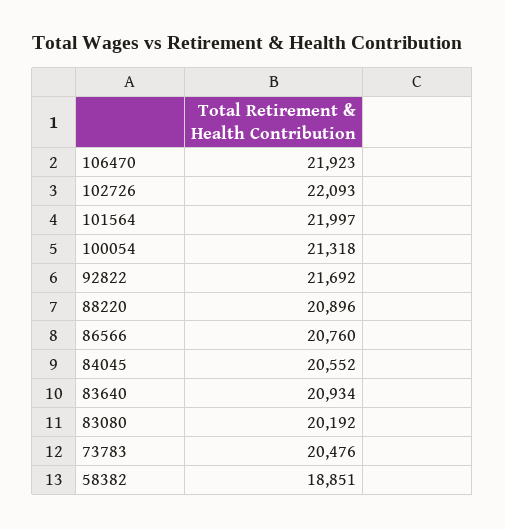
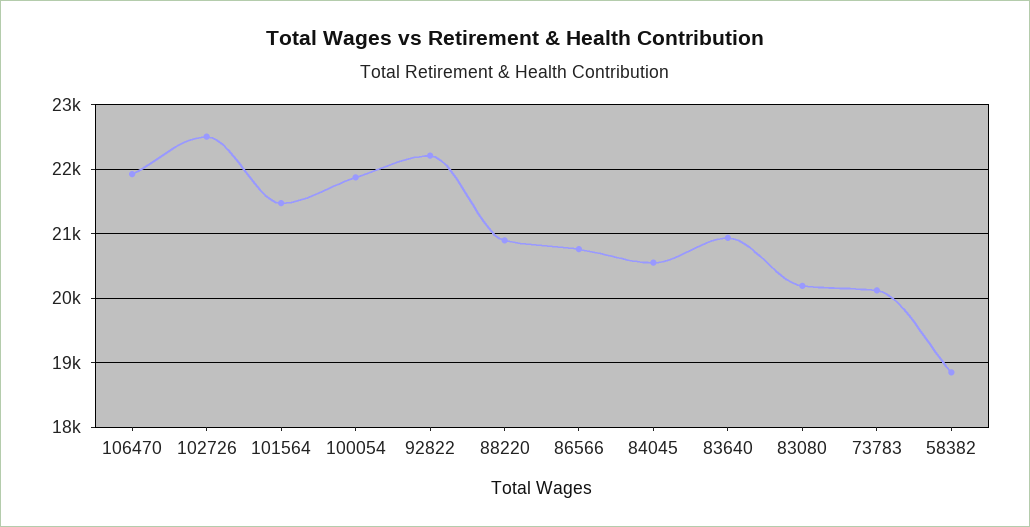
  {
    "106470": 21923,
-   "102726": 22093,
+   "102726": 22500,
-   "101564": 21997,
+   "101564": 21500,
-   "100054": 21318,
+   "100054": 21900,
-   "92822": 21692,
+   "92822": 22200,
    "88220": 20896,
    "86566": 20760,
    "84045": 20552,
    "83640": 20934,
    "83080": 20192,
-   "73783": 20476,
+   "73783": 20100,
    "58382": 18851
  }

